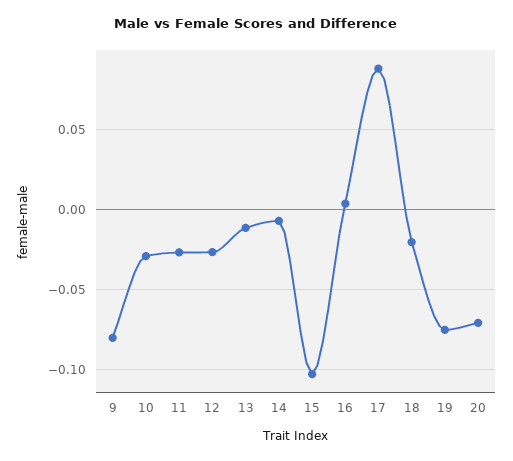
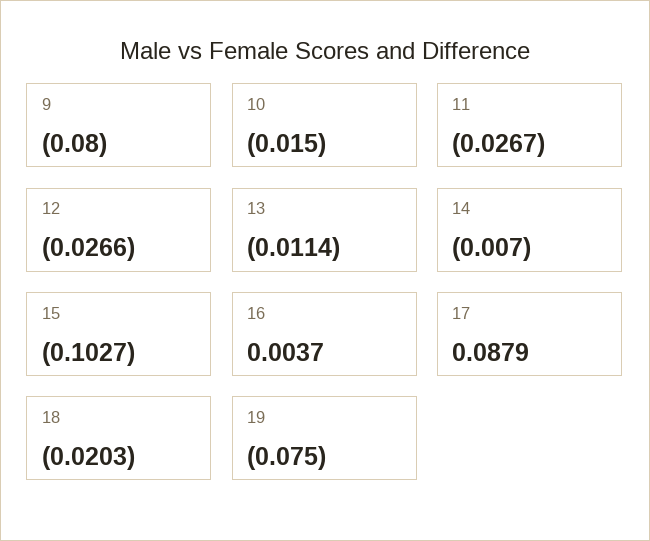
  {
    "9": -0.08,
-   "10": -0.03,
+   "10": -0.015,
    "11": -0.0267,
    "12": -0.0266,
    "13": -0.0114,
    "14": -0.007,
    "15": -0.1027,
    "16": 0.0037,
    "17": 0.0879,
    "18": -0.0203,
-   "19": -0.075,
+   "19": -0.075
-   "20": -0.07
  }

